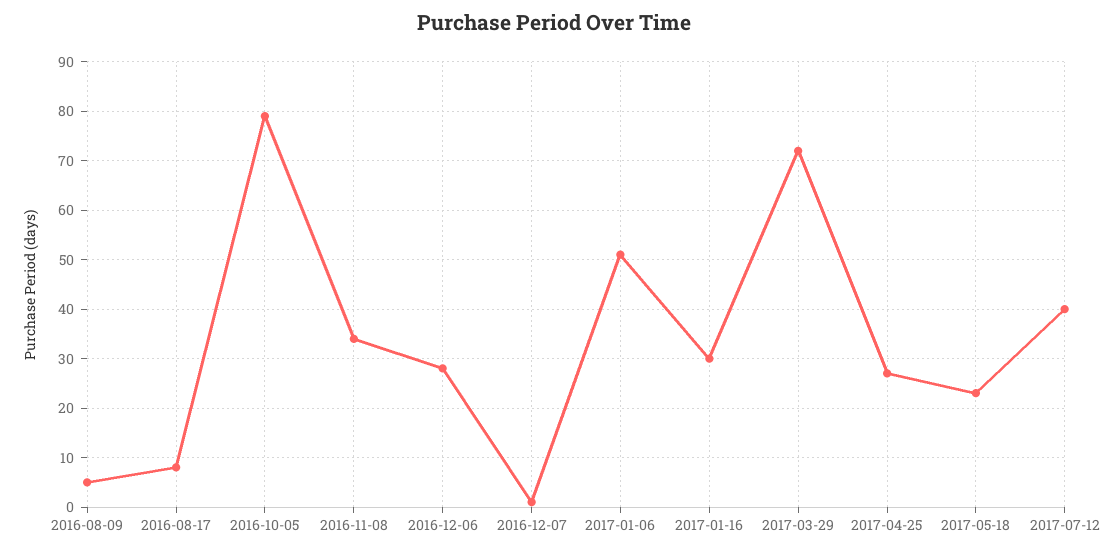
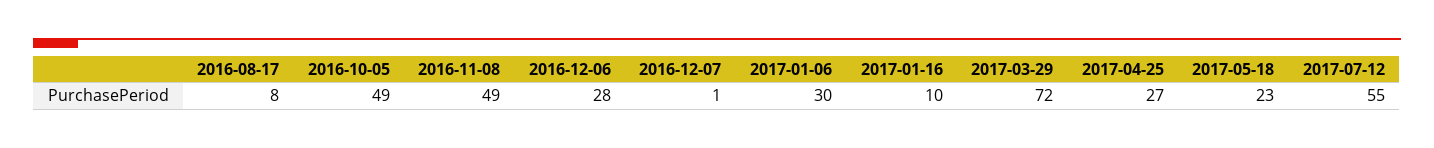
  {
-   "2016-08-09": 5,
    "2016-08-17": 8,
-   "2016-10-05": 80,
+   "2016-10-05": 49,
-   "2016-11-08": 35,
+   "2016-11-08": 49,
    "2016-12-06": 28,
    "2016-12-07": 1,
-   "2017-01-06": 50,
+   "2017-01-06": 30,
-   "2017-01-16": 30,
+   "2017-01-16": 10,
    "2017-03-29": 72,
    "2017-04-25": 27,
    "2017-05-18": 23,
-   "2017-07-12": 40
+   "2017-07-12": 55
  }

